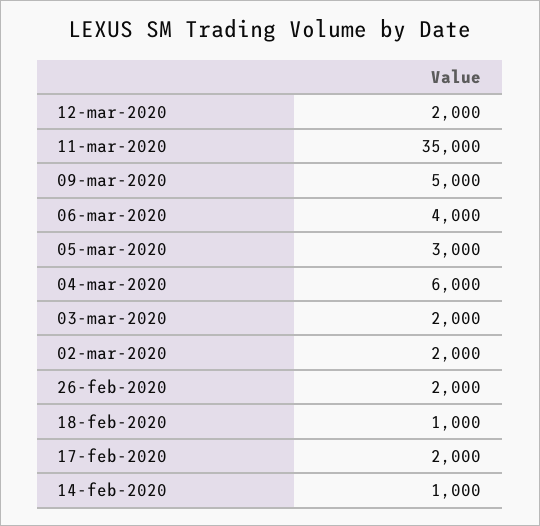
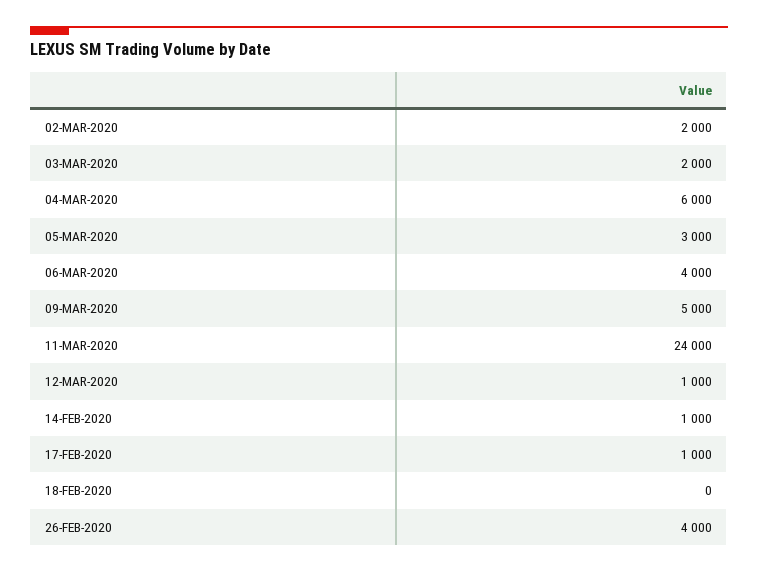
  {
-   "12-mar-2020": 2000,
+   "12-mar-2020": 1000,
-   "11-mar-2020": 35000,
+   "11-mar-2020": 24000,
    "09-mar-2020": 5000,
    "06-mar-2020": 4000,
    "05-mar-2020": 3000,
    "04-mar-2020": 6000,
    "03-mar-2020": 2000,
    "02-mar-2020": 2000,
-   "26-feb-2020": 2000,
+   "26-feb-2020": 4000,
-   "18-feb-2020": 1000,
+   "18-feb-2020": 0,
-   "17-feb-2020": 2000,
+   "17-feb-2020": 1000,
    "14-feb-2020": 1000
  }

